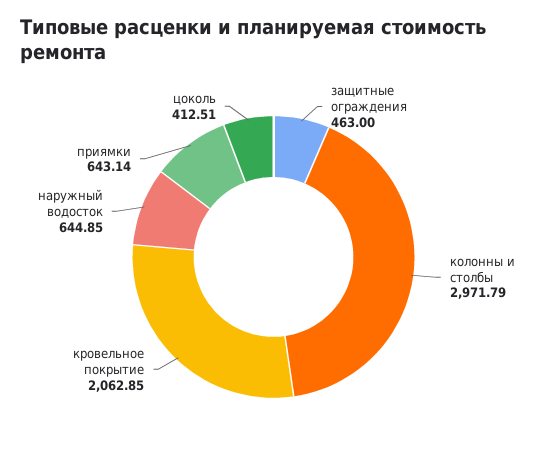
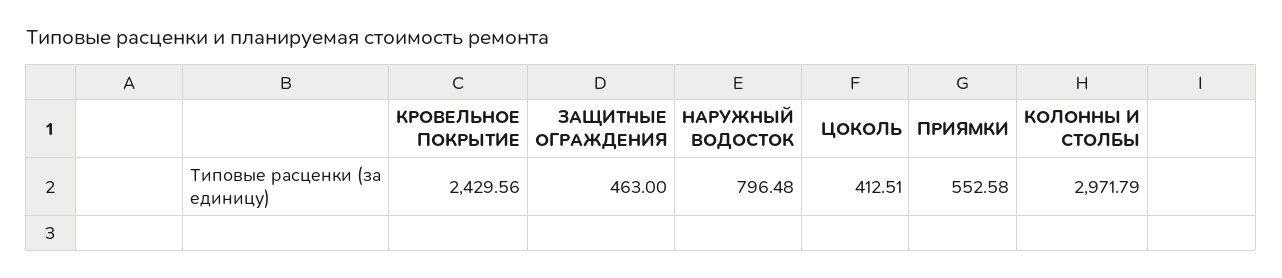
  {
    "защитные ограждения": 463,
    "колонны и столбы": 2971.79,
-   "кровельное покрытие": 2062.85,
+   "кровельное покрытие": 2429.56,
-   "наружный водосток": 644.85,
+   "наружный водосток": 796.48,
-   "приямки": 643.14,
+   "приямки": 552.58,
    "цоколь": 412.51
  }

